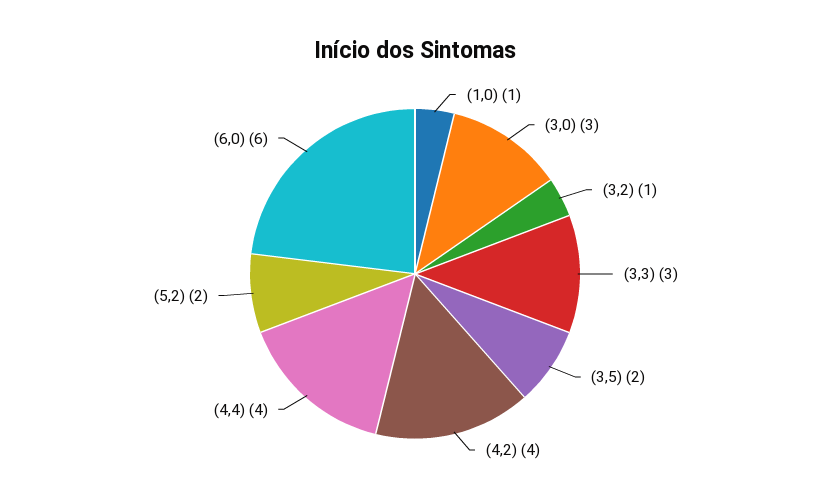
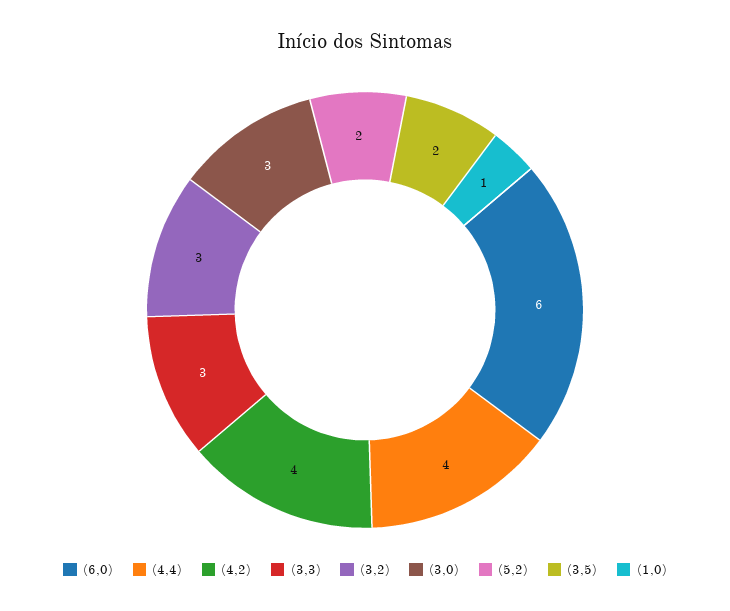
  {
    "(1,0)": 1,
    "(3,0)": 3,
-   "(3,2)": 1,
+   "(3,2)": 3,
    "(3,3)": 3,
    "(3,5)": 2,
    "(4,2)": 4,
    "(4,4)": 4,
    "(5,2)": 2,
    "(6,0)": 6
  }

